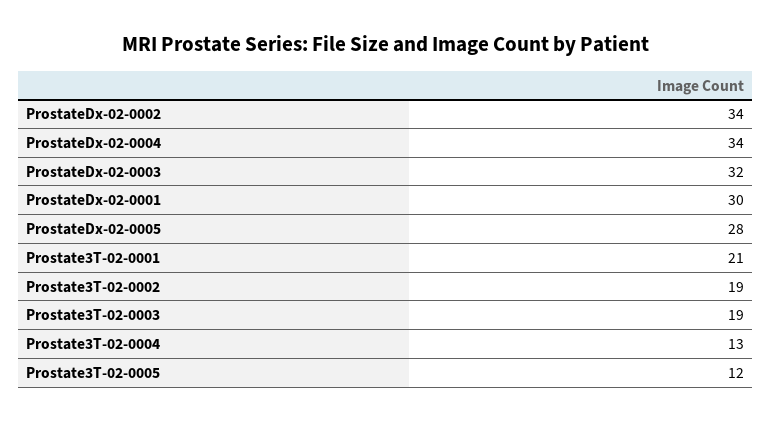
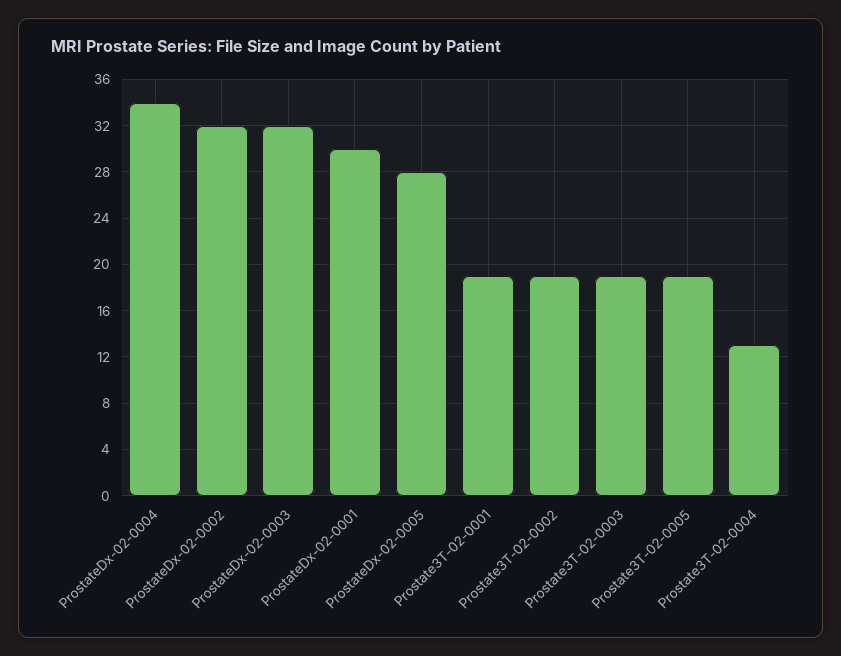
  {
-   "ProstateDx-02-0002": 34,
+   "ProstateDx-02-0002": 32,
    "ProstateDx-02-0004": 34,
    "ProstateDx-02-0003": 32,
    "ProstateDx-02-0001": 30,
    "ProstateDx-02-0005": 28,
-   "Prostate3T-02-0001": 21,
+   "Prostate3T-02-0001": 19,
    "Prostate3T-02-0002": 19,
    "Prostate3T-02-0003": 19,
    "Prostate3T-02-0004": 13,
-   "Prostate3T-02-0005": 12
+   "Prostate3T-02-0005": 19
  }

